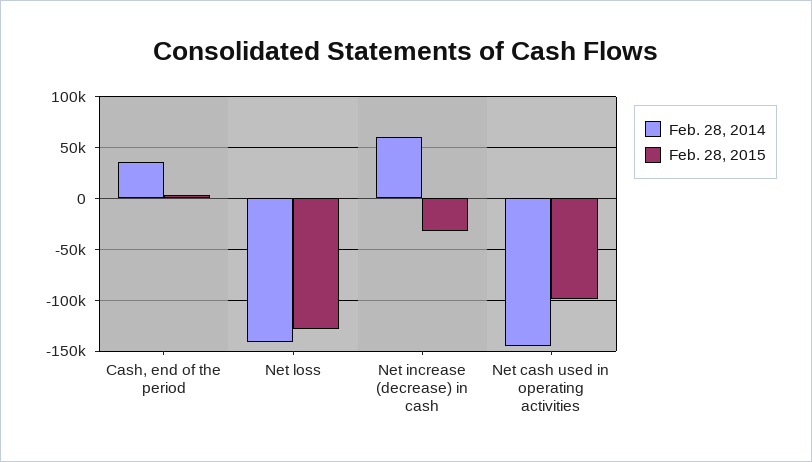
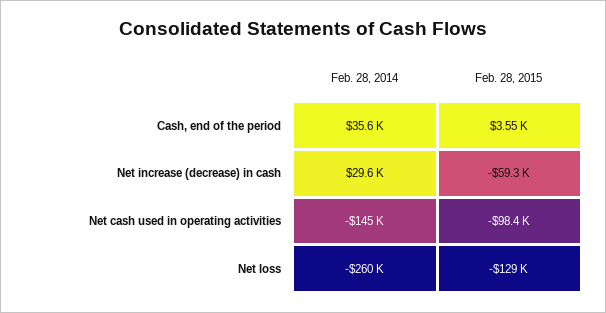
  {
    "Feb. 28, 2014": {
      "Cash, end of the period": 35600,
-     "Net loss": -140000,
+     "Net loss": -260000,
-     "Net increase (decrease) in cash": 60000,
+     "Net increase (decrease) in cash": 29600,
      "Net cash used in operating activities": -145000
    },
    "Feb. 28, 2015": {
      "Cash, end of the period": 3550,
      "Net loss": -129000,
-     "Net increase (decrease) in cash": -30000,
+     "Net increase (decrease) in cash": -59300,
      "Net cash used in operating activities": -98400
    }
  }

